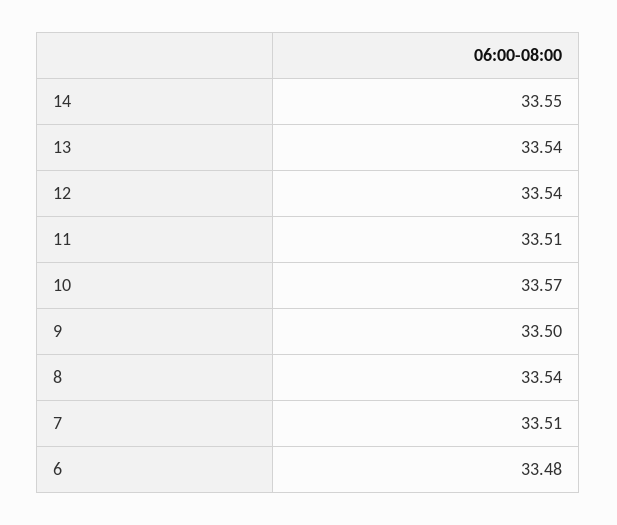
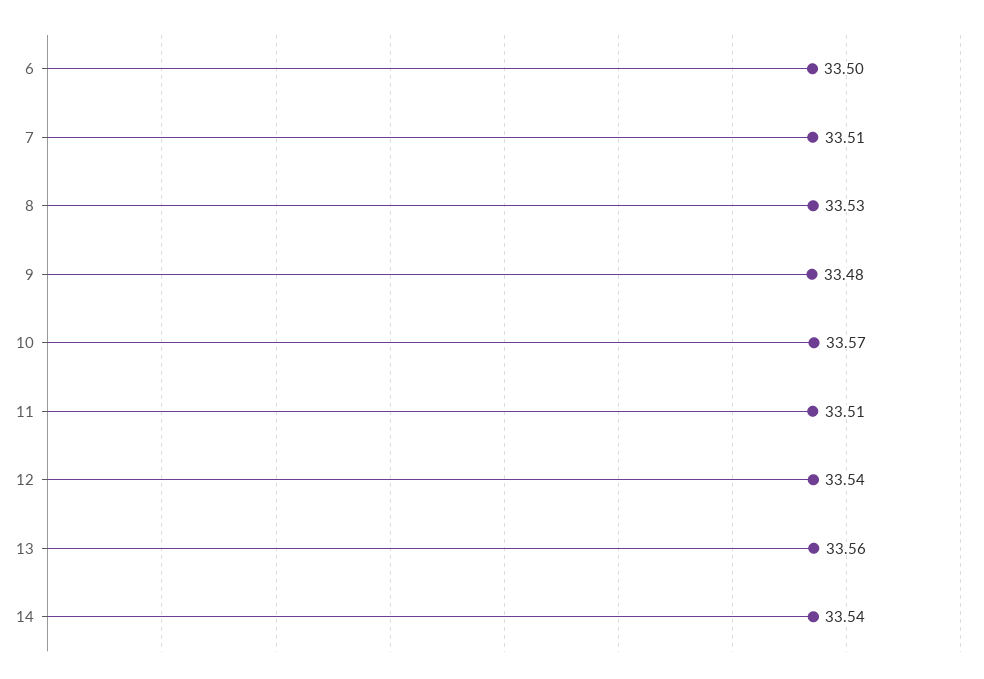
  {
-   "14": 33.55,
+   "14": 33.54,
-   "13": 33.54,
+   "13": 33.56,
    "12": 33.54,
    "11": 33.51,
    "10": 33.57,
-   "9": 33.5,
+   "9": 33.48,
-   "8": 33.54,
+   "8": 33.53,
    "7": 33.51,
-   "6": 33.48
+   "6": 33.5
  }

